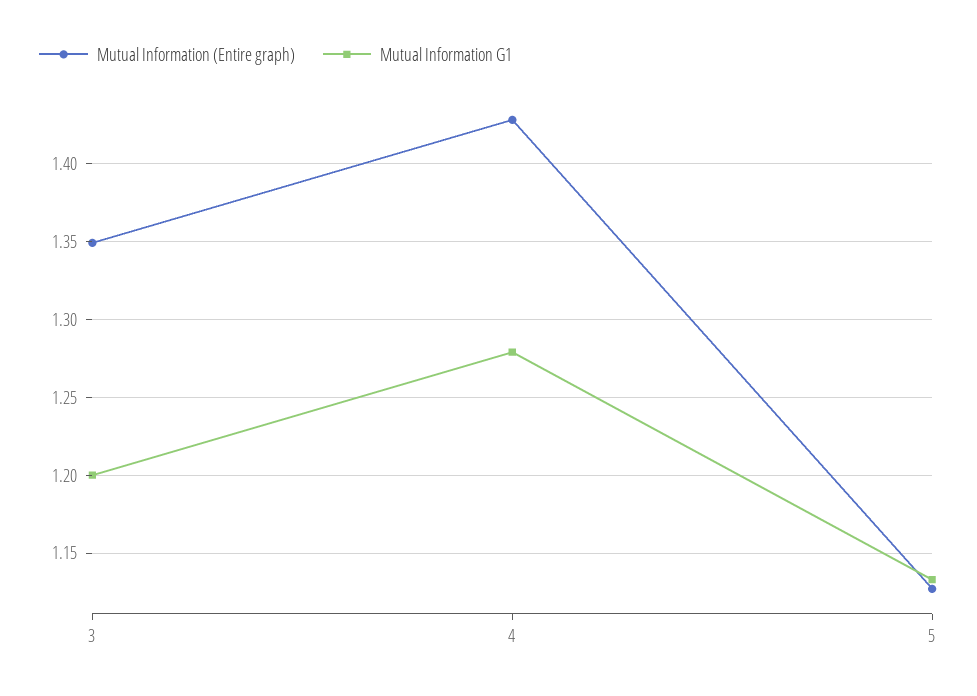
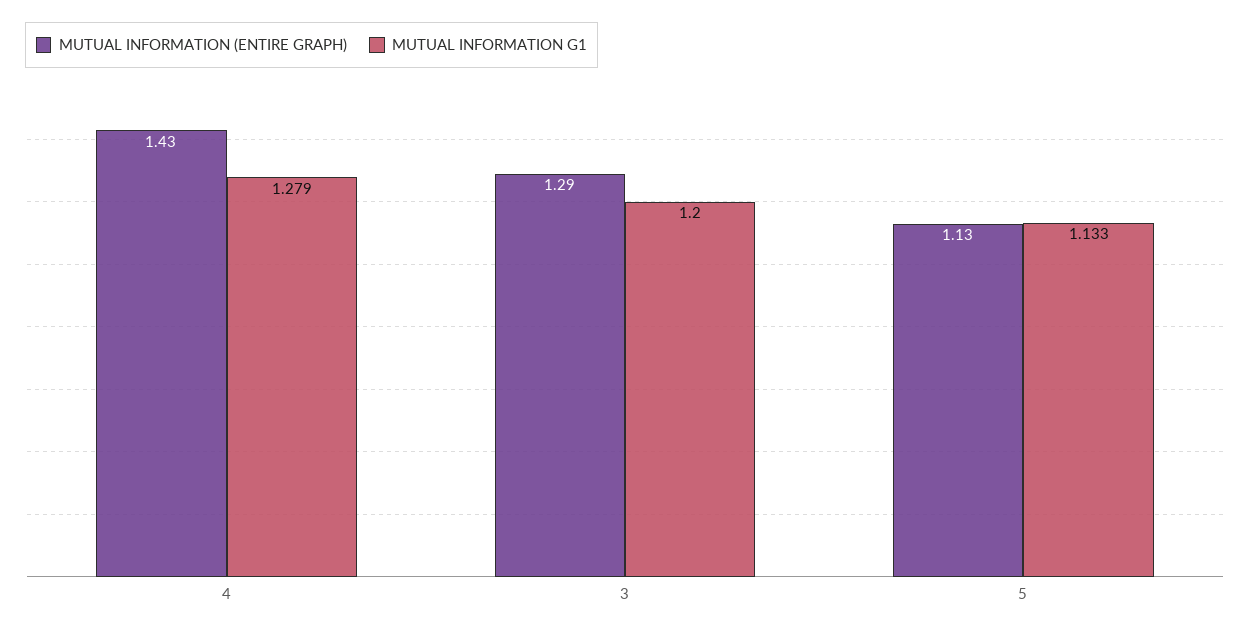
  {
    "Mutual Information (Entire graph)": {
-     "3": 1.35,
+     "3": 1.29,
      "4": 1.43,
      "5": 1.13
    },
    "Mutual Information G1": {
      "3": 1.2,
      "4": 1.279,
      "5": 1.133
    }
  }

